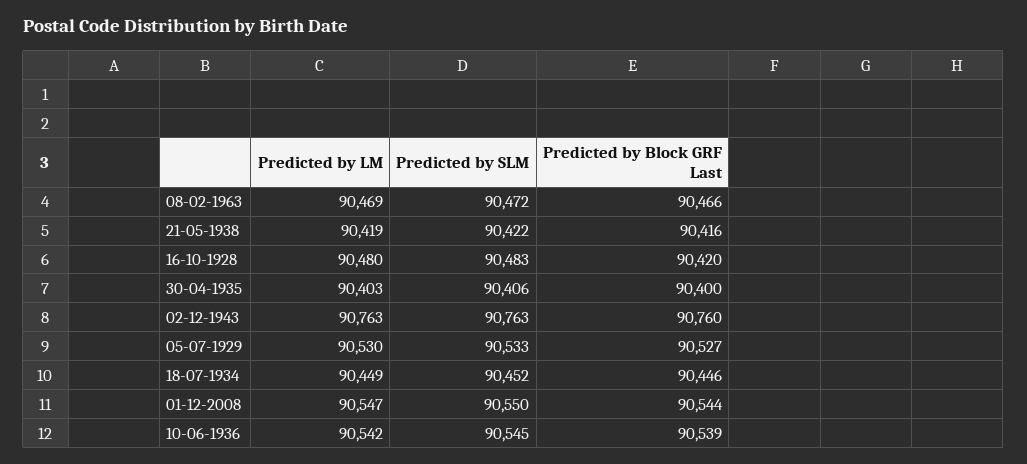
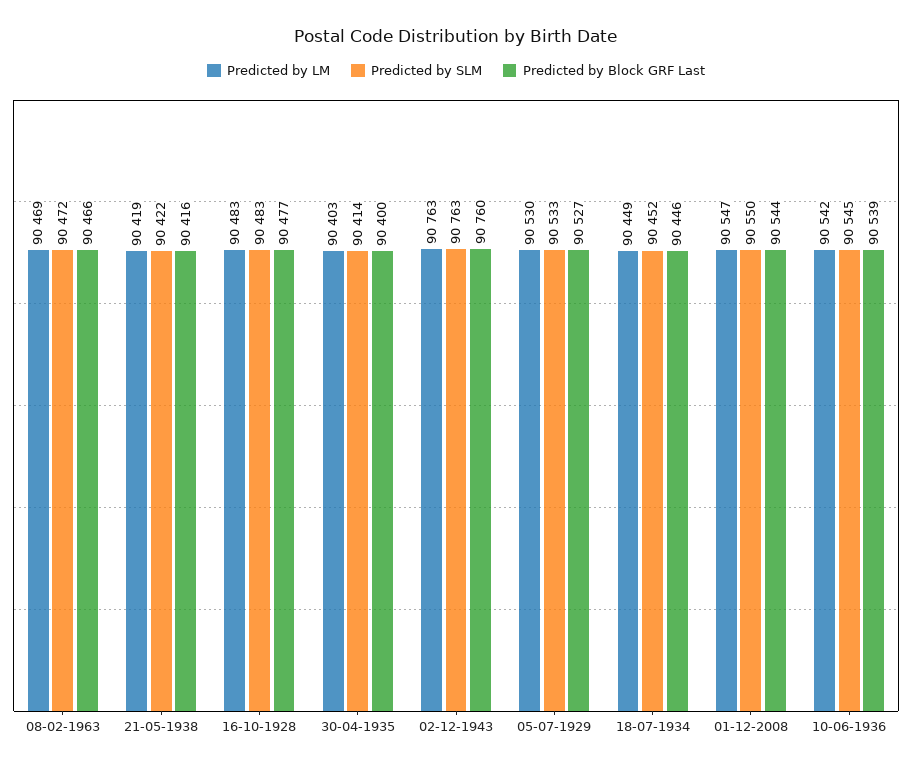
  {
    "Predicted by LM": {
      "08-02-1963": 90469,
      "21-05-1938": 90419,
-     "16-10-1928": 90480,
+     "16-10-1928": 90483,
      "30-04-1935": 90403,
      "02-12-1943": 90763,
      "05-07-1929": 90530,
      "18-07-1934": 90449,
      "01-12-2008": 90547,
      "10-06-1936": 90542
    },
    "Predicted by SLM": {
      "08-02-1963": 90472,
      "21-05-1938": 90422,
      "16-10-1928": 90483,
-     "30-04-1935": 90406,
+     "30-04-1935": 90414,
      "02-12-1943": 90763,
      "05-07-1929": 90533,
      "18-07-1934": 90452,
      "01-12-2008": 90550,
      "10-06-1936": 90545
    },
    "Predicted by Block GRF Last": {
      "08-02-1963": 90466,
      "21-05-1938": 90416,
-     "16-10-1928": 90420,
+     "16-10-1928": 90477,
      "30-04-1935": 90400,
      "02-12-1943": 90760,
      "05-07-1929": 90527,
      "18-07-1934": 90446,
      "01-12-2008": 90544,
      "10-06-1936": 90539
    }
  }

